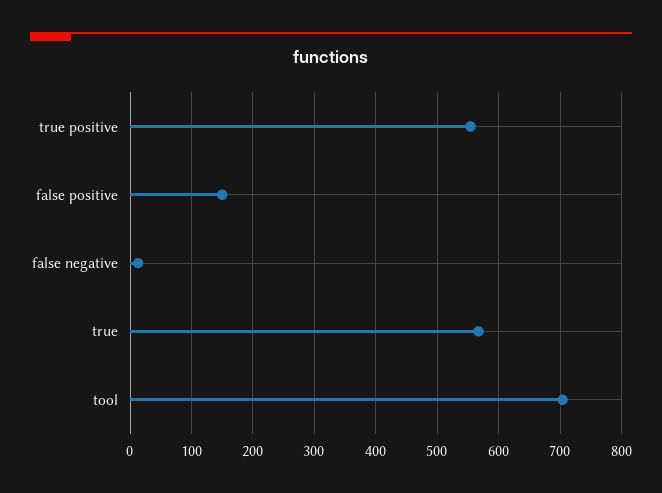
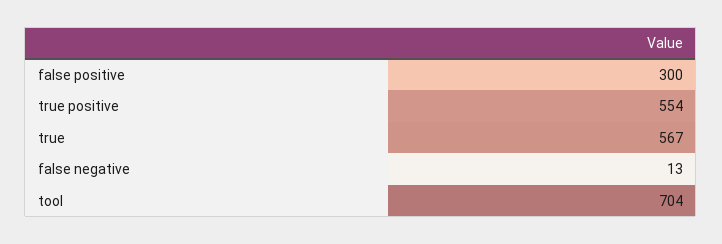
  {
    "true positive": 554,
-   "false positive": 150,
+   "false positive": 300,
    "false negative": 13,
    "true": 567,
    "tool": 704
  }

